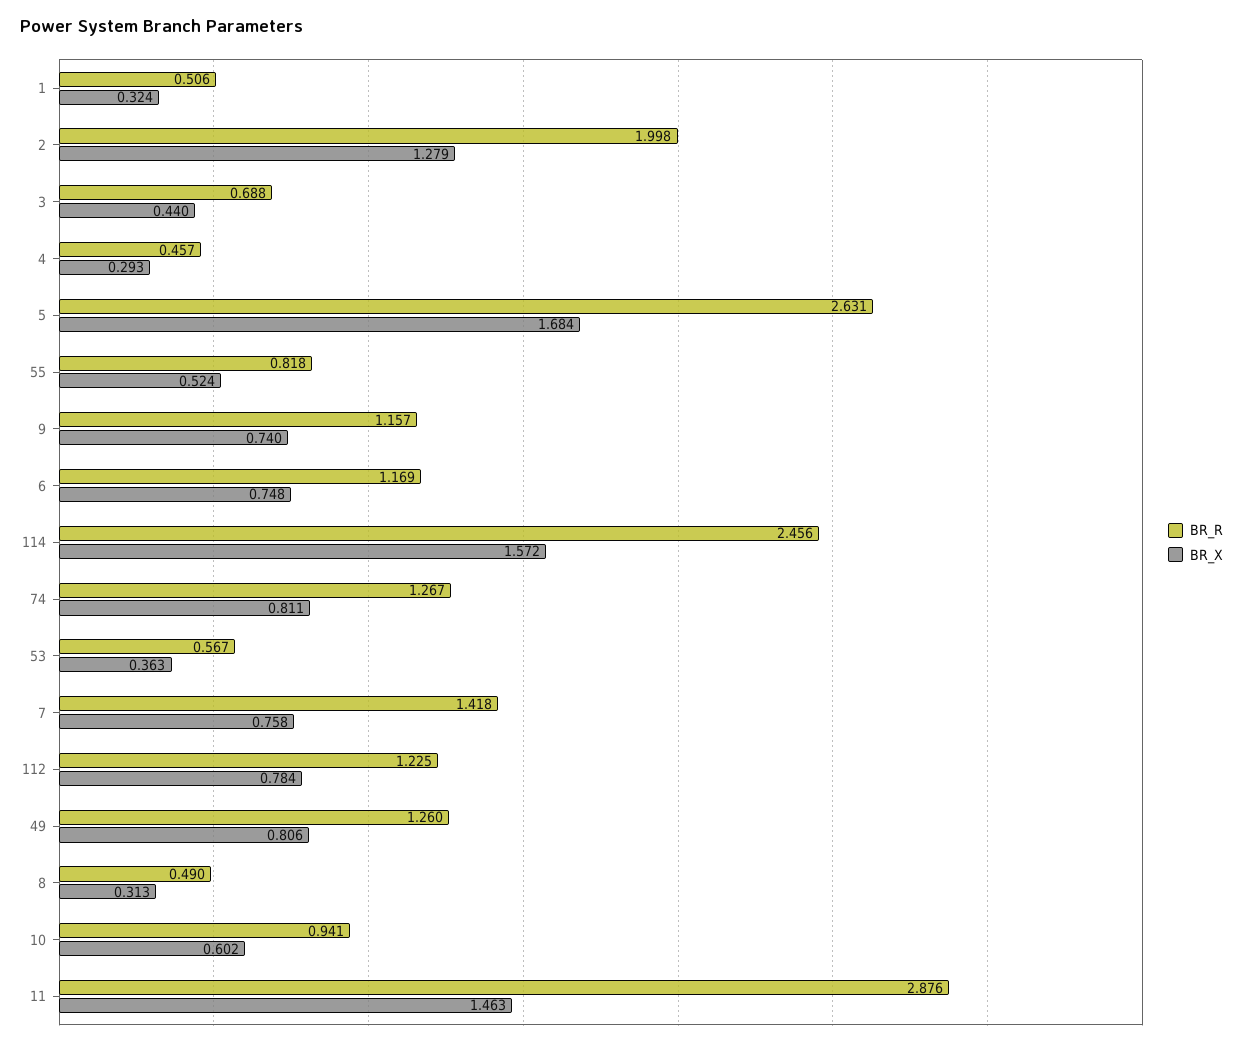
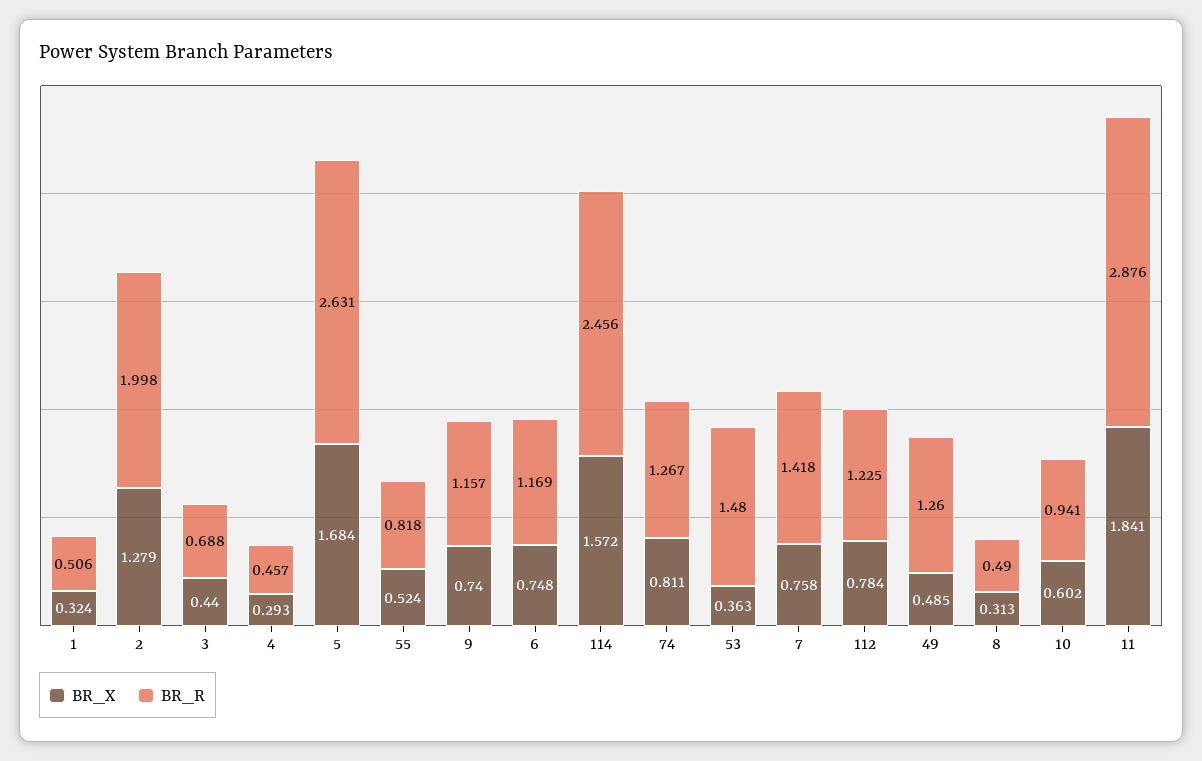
  {
    "BR_R": {
      "1": 0.506,
      "2": 1.998,
      "3": 0.688,
      "4": 0.457,
      "5": 2.631,
      "55": 0.818,
      "9": 1.157,
      "6": 1.169,
      "114": 2.456,
      "74": 1.267,
-     "53": 0.567,
+     "53": 1.48,
      "7": 1.418,
      "112": 1.225,
      "49": 1.26,
      "8": 0.49,
      "10": 0.941,
      "11": 2.876
    },
    "BR_X": {
      "1": 0.324,
      "2": 1.279,
      "3": 0.44,
      "4": 0.293,
      "5": 1.684,
      "55": 0.524,
      "9": 0.74,
      "6": 0.748,
      "114": 1.572,
      "74": 0.811,
      "53": 0.363,
      "7": 0.758,
      "112": 0.784,
-     "49": 0.806,
+     "49": 0.485,
      "8": 0.313,
      "10": 0.602,
-     "11": 1.463
+     "11": 1.841
    }
  }

